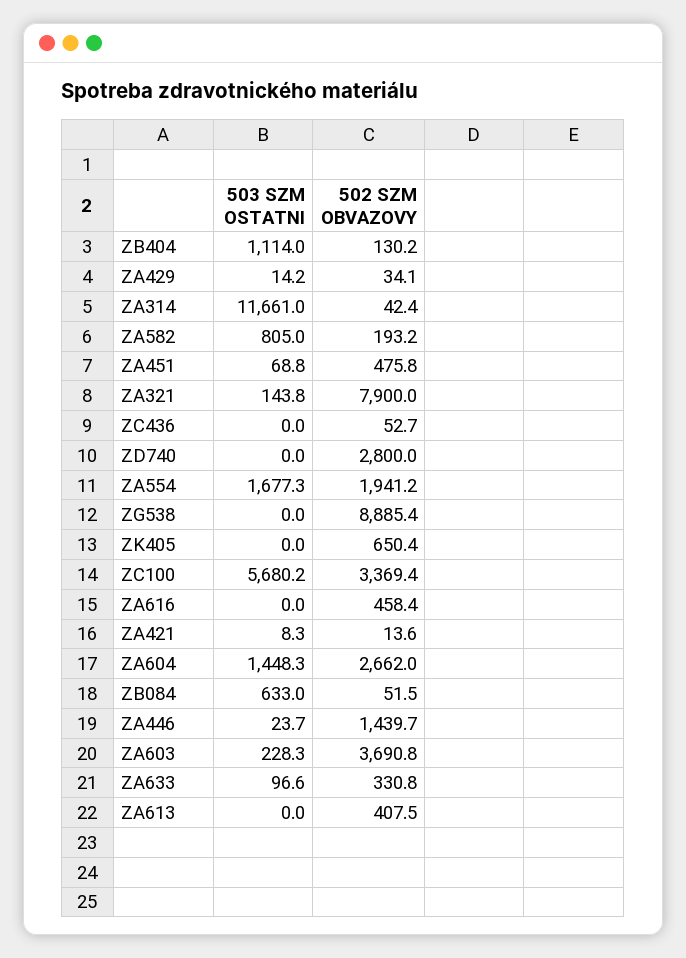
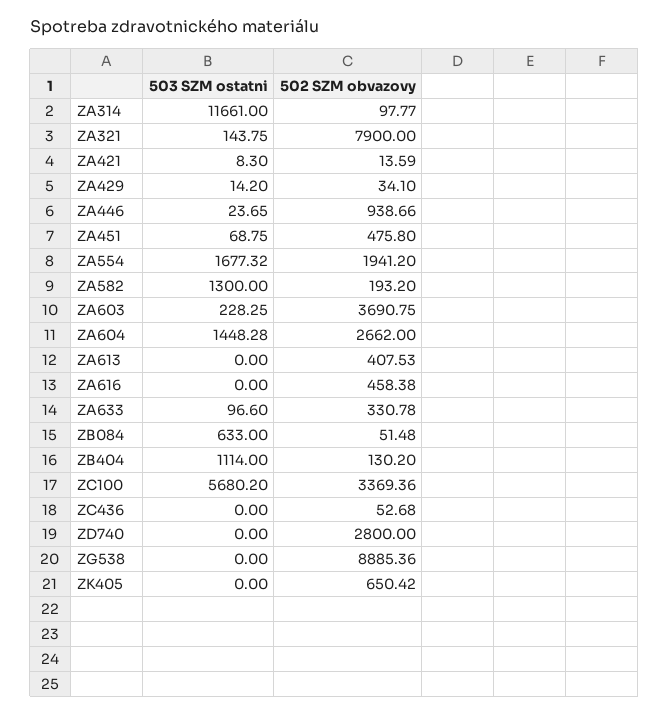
  {
    "503 SZM OSTATNI": {
      "ZB404": 1114,
      "ZA429": 14.2,
      "ZA314": 11661,
-     "ZA582": 805,
+     "ZA582": 1300,
      "ZA451": 68.75,
      "ZA321": 143.75,
      "ZC436": 0,
      "ZD740": 0,
      "ZA554": 1677.32,
      "ZG538": 0,
      "ZK405": 0,
      "ZC100": 5680.2,
      "ZA616": 0,
      "ZA421": 8.3,
      "ZA604": 1448.28,
      "ZB084": 633,
      "ZA446": 23.65,
      "ZA603": 228.25,
      "ZA633": 96.6,
      "ZA613": 0
    },
    "502 SZM OBVAZOVY": {
      "ZB404": 130.2,
      "ZA429": 34.1,
-     "ZA314": 42.4,
+     "ZA314": 97.77,
      "ZA582": 193.2,
      "ZA451": 475.8,
      "ZA321": 7900,
      "ZC436": 52.68,
      "ZD740": 2800,
      "ZA554": 1941.2,
      "ZG538": 8885.36,
      "ZK405": 650.42,
      "ZC100": 3369.36,
      "ZA616": 458.38,
      "ZA421": 13.59,
      "ZA604": 2662,
      "ZB084": 51.48,
-     "ZA446": 1439.7,
+     "ZA446": 938.66,
      "ZA603": 3690.75,
      "ZA633": 330.78,
      "ZA613": 407.53
    }
  }

